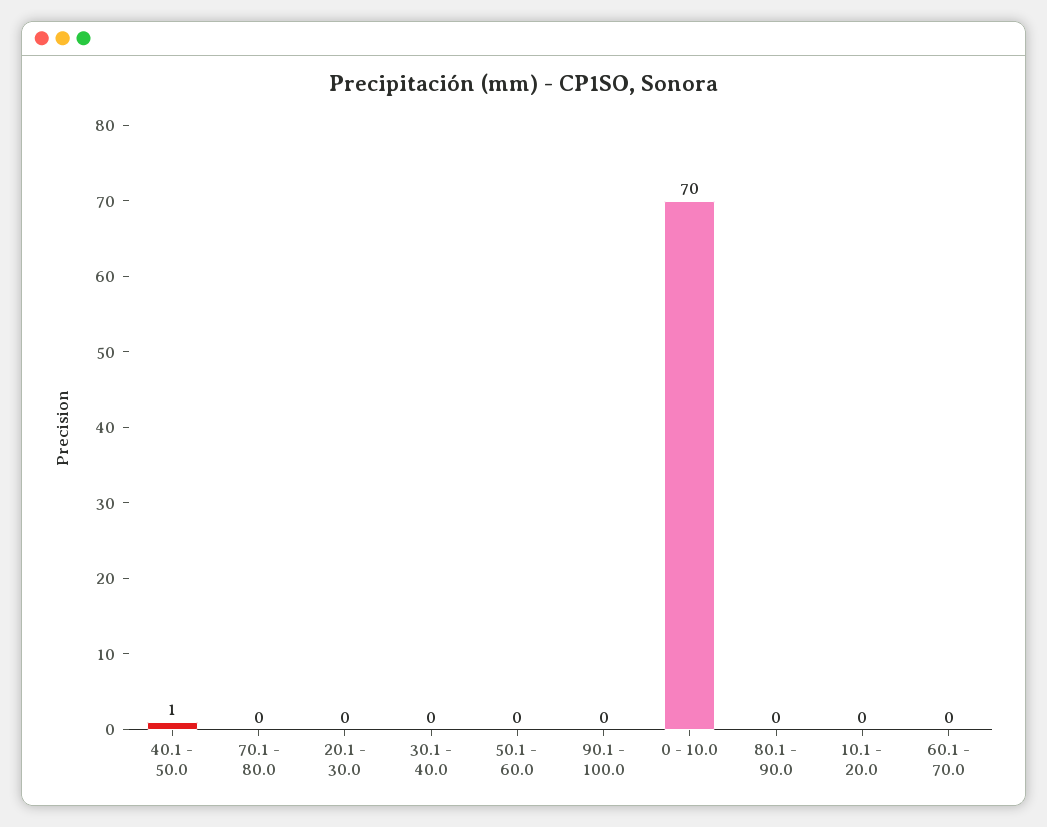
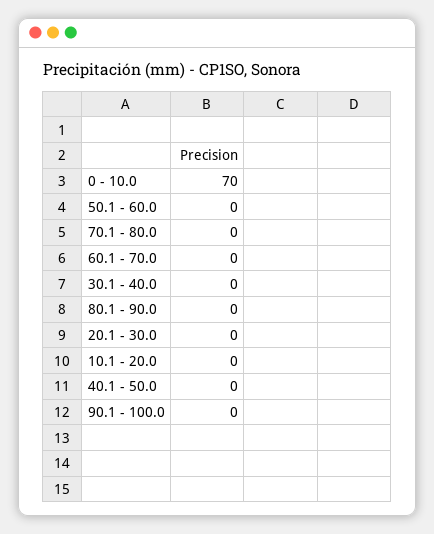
  {
-   "40.1 - 50.0": 1,
+   "40.1 - 50.0": 0,
    "70.1 - 80.0": 0,
    "20.1 - 30.0": 0,
    "30.1 - 40.0": 0,
    "50.1 - 60.0": 0,
    "90.1 - 100.0": 0,
    "0 - 10.0": 70,
    "80.1 - 90.0": 0,
    "10.1 - 20.0": 0,
    "60.1 - 70.0": 0
  }

